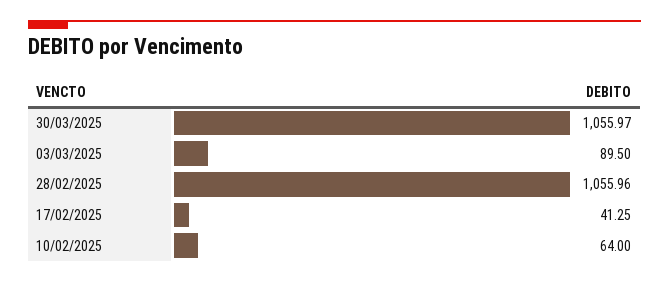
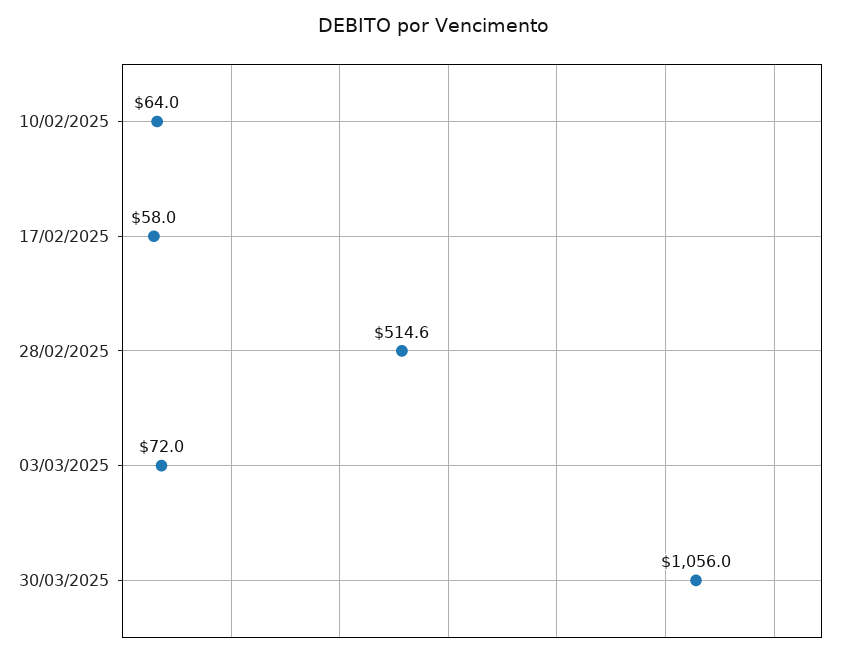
  {
    "30/03/2025": 1055.97,
-   "03/03/2025": 89.5,
+   "03/03/2025": 72,
-   "28/02/2025": 1055.96,
+   "28/02/2025": 514.6,
-   "17/02/2025": 41.25,
+   "17/02/2025": 58,
    "10/02/2025": 64
  }

